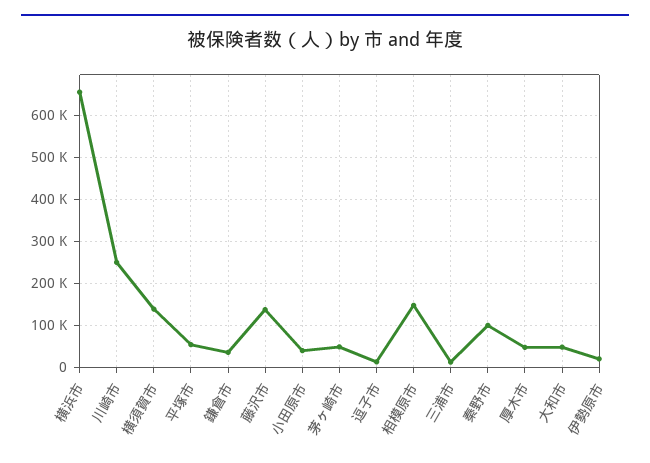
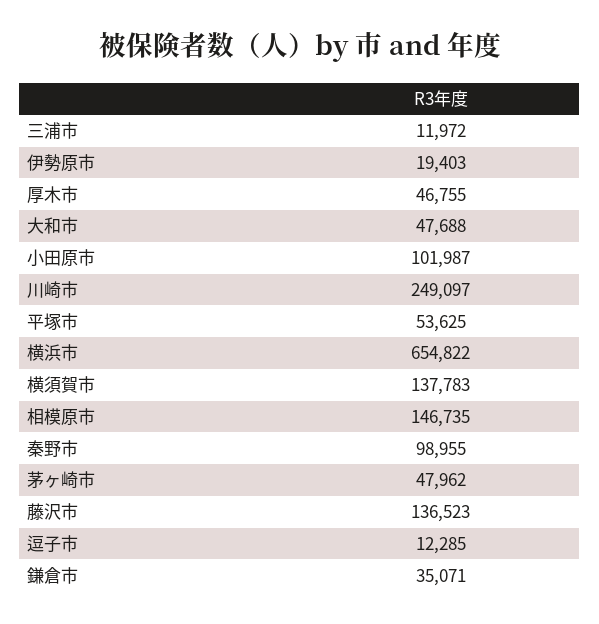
  {
    "横浜市": 654822,
    "川崎市": 249097,
    "横須賀市": 137783,
    "平塚市": 53625,
    "鎌倉市": 35071,
    "藤沢市": 136523,
-   "小田原市": 40000,
+   "小田原市": 101987,
    "茅ヶ崎市": 47962,
    "逗子市": 12285,
    "相模原市": 146735,
    "三浦市": 11972,
    "秦野市": 98955,
    "厚木市": 46755,
    "大和市": 47688,
    "伊勢原市": 19403
  }

